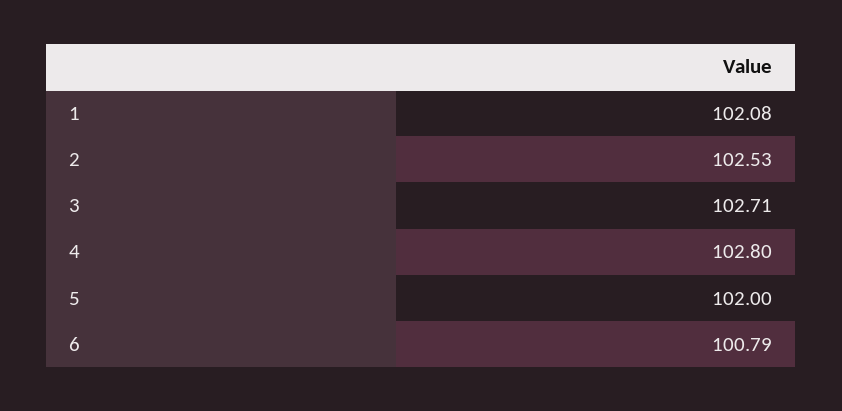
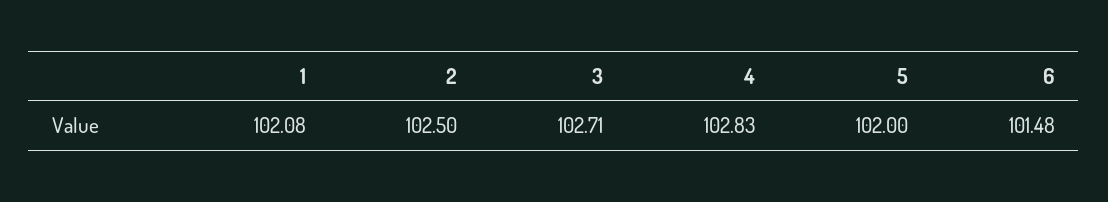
  {
    "1": 102.08,
-   "2": 102.53,
+   "2": 102.5,
    "3": 102.71,
-   "4": 102.8,
+   "4": 102.83,
    "5": 102,
-   "6": 100.79
+   "6": 101.48
  }

